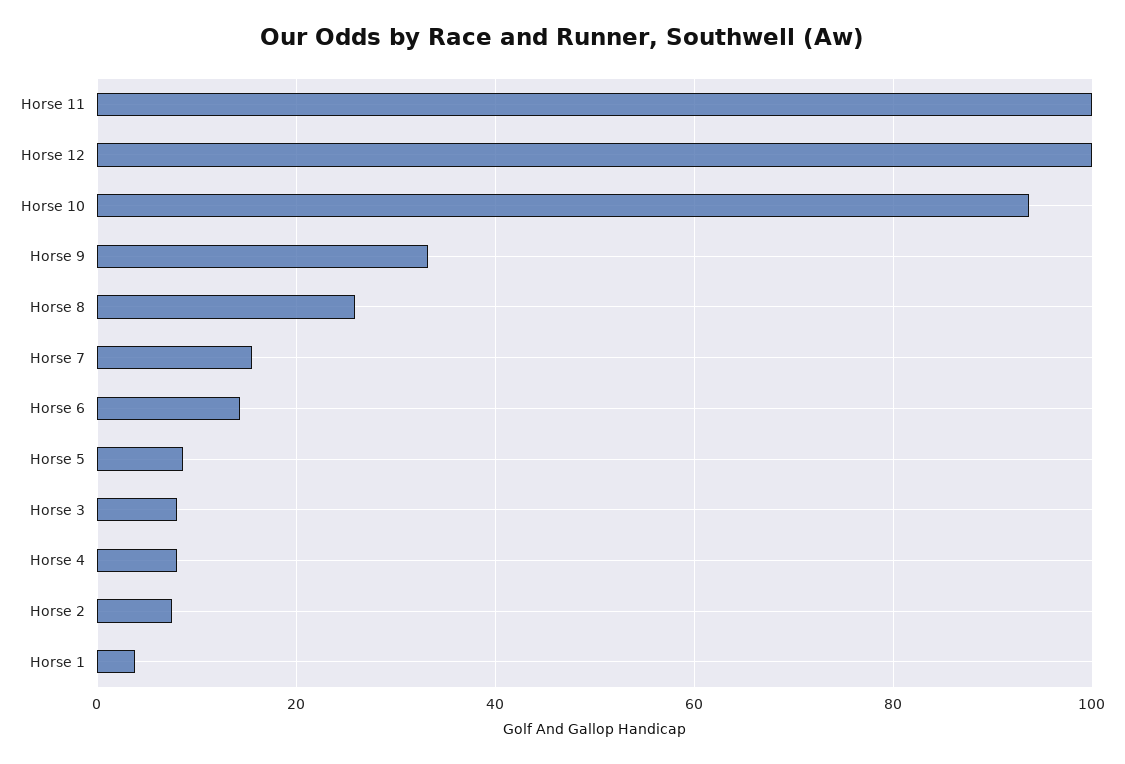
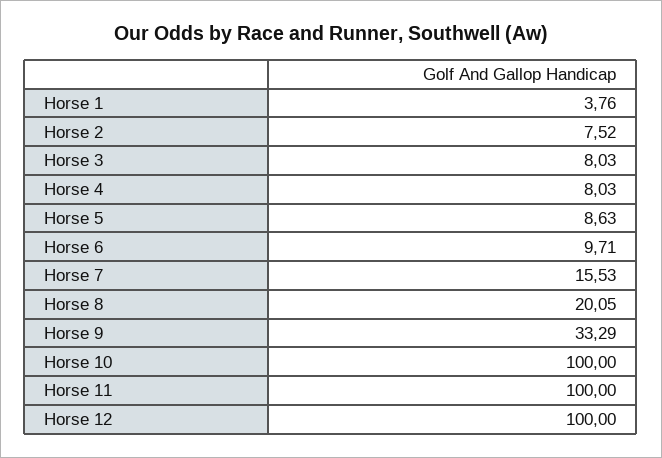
  {
    "Horse 11": 100,
    "Horse 12": 100,
-   "Horse 10": 94,
+   "Horse 10": 100,
    "Horse 9": 33.29,
-   "Horse 8": 26,
+   "Horse 8": 20.05,
    "Horse 7": 15.53,
-   "Horse 6": 14,
+   "Horse 6": 9.71,
    "Horse 5": 8.63,
    "Horse 3": 8.03,
    "Horse 4": 8.03,
    "Horse 2": 7.52,
    "Horse 1": 3.76
  }

